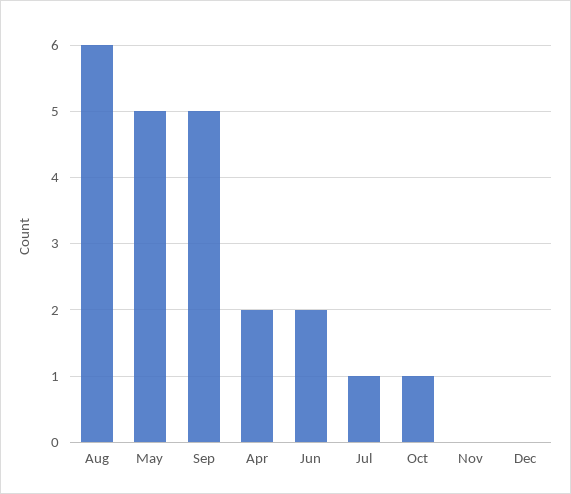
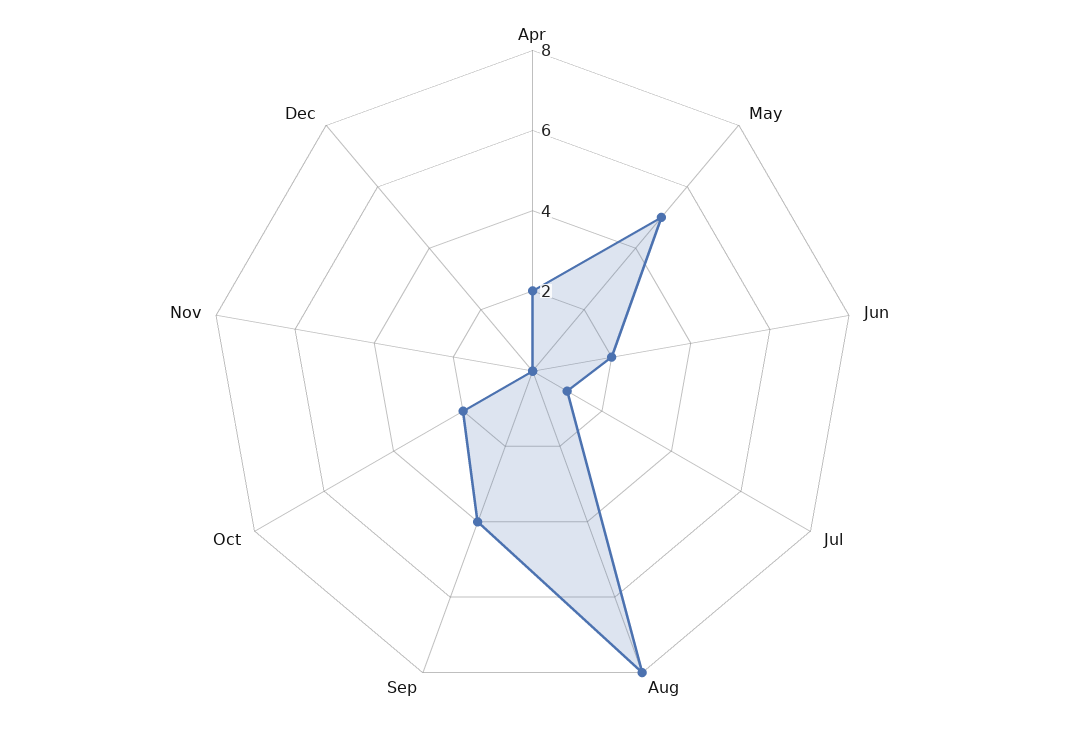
  {
-   "Aug": 6,
+   "Aug": 8,
    "May": 5,
-   "Sep": 5,
+   "Sep": 4,
    "Apr": 2,
    "Jun": 2,
    "Jul": 1,
-   "Oct": 1,
+   "Oct": 2,
    "Nov": 0,
    "Dec": 0
  }

